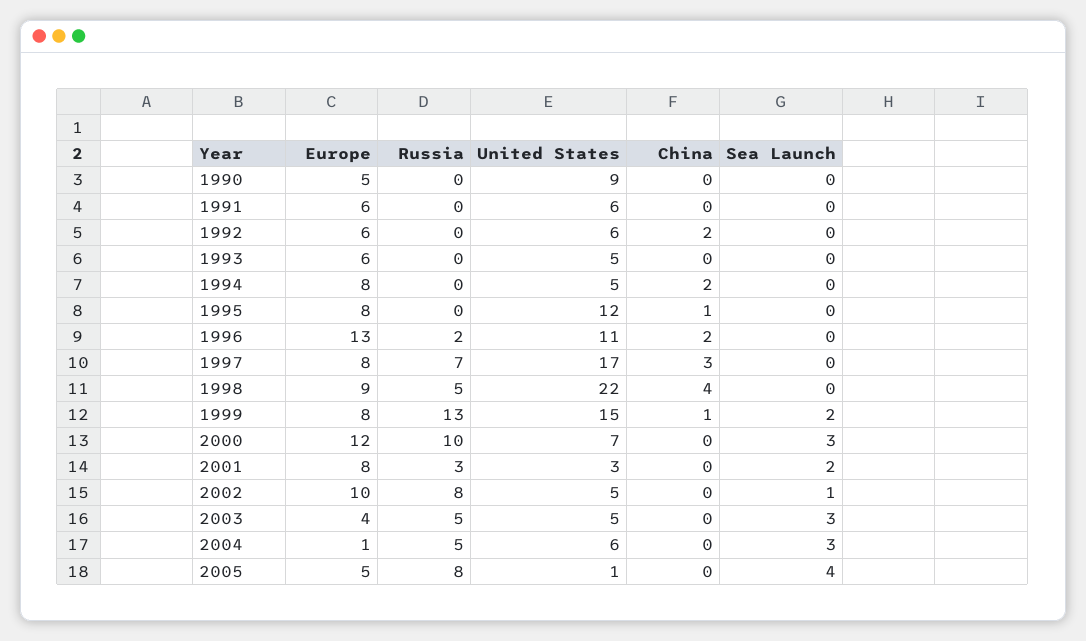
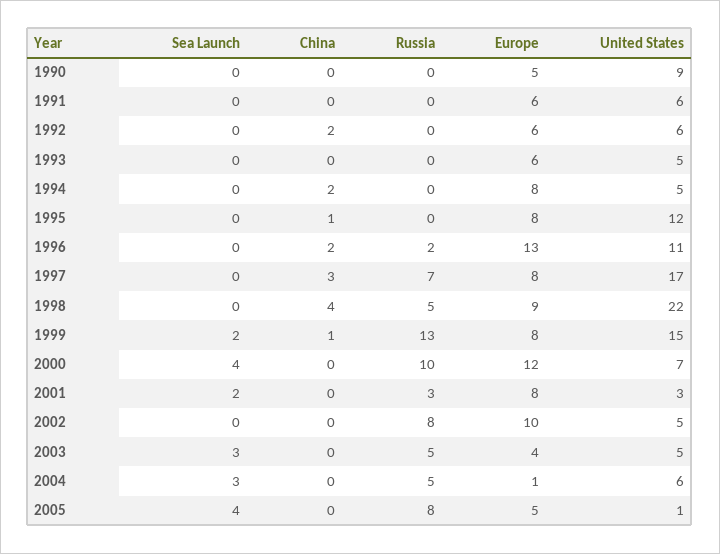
  {
    "Europe": {
      "1990": 5,
      "1991": 6,
      "1992": 6,
      "1993": 6,
      "1994": 8,
      "1995": 8,
      "1996": 13,
      "1997": 8,
      "1998": 9,
      "1999": 8,
      "2000": 12,
      "2001": 8,
      "2002": 10,
      "2003": 4,
      "2004": 1,
      "2005": 5
    },
    "Russia": {
      "1990": 0,
      "1991": 0,
      "1992": 0,
      "1993": 0,
      "1994": 0,
      "1995": 0,
      "1996": 2,
      "1997": 7,
      "1998": 5,
      "1999": 13,
      "2000": 10,
      "2001": 3,
      "2002": 8,
      "2003": 5,
      "2004": 5,
      "2005": 8
    },
    "United States": {
      "1990": 9,
      "1991": 6,
      "1992": 6,
      "1993": 5,
      "1994": 5,
      "1995": 12,
      "1996": 11,
      "1997": 17,
      "1998": 22,
      "1999": 15,
      "2000": 7,
      "2001": 3,
      "2002": 5,
      "2003": 5,
      "2004": 6,
      "2005": 1
    },
    "China": {
      "1990": 0,
      "1991": 0,
      "1992": 2,
      "1993": 0,
      "1994": 2,
      "1995": 1,
      "1996": 2,
      "1997": 3,
      "1998": 4,
      "1999": 1,
      "2000": 0,
      "2001": 0,
      "2002": 0,
      "2003": 0,
      "2004": 0,
      "2005": 0
    },
    "Sea Launch": {
      "1990": 0,
      "1991": 0,
      "1992": 0,
      "1993": 0,
      "1994": 0,
      "1995": 0,
      "1996": 0,
      "1997": 0,
      "1998": 0,
      "1999": 2,
-     "2000": 3,
+     "2000": 4,
      "2001": 2,
-     "2002": 1,
+     "2002": 0,
      "2003": 3,
      "2004": 3,
      "2005": 4
    }
  }

